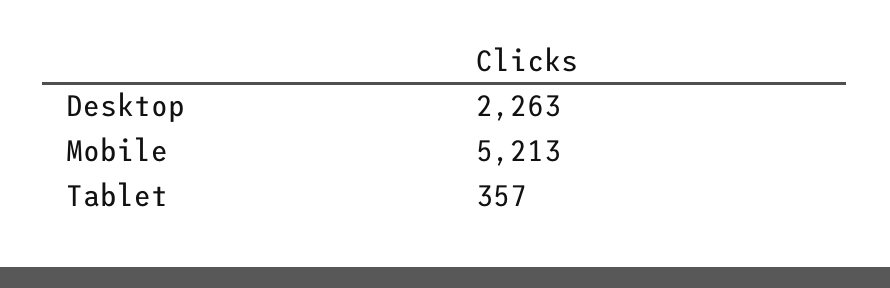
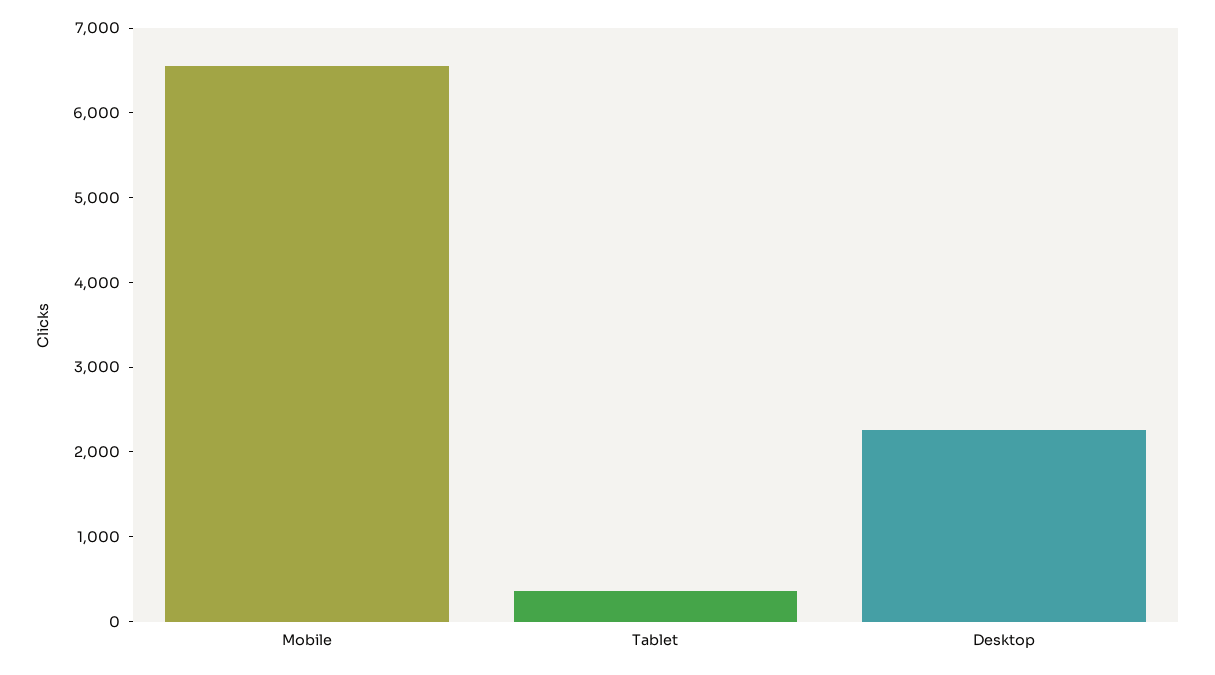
  {
    "Desktop": 2263,
-   "Mobile": 5213,
+   "Mobile": 6600,
    "Tablet": 357
  }

